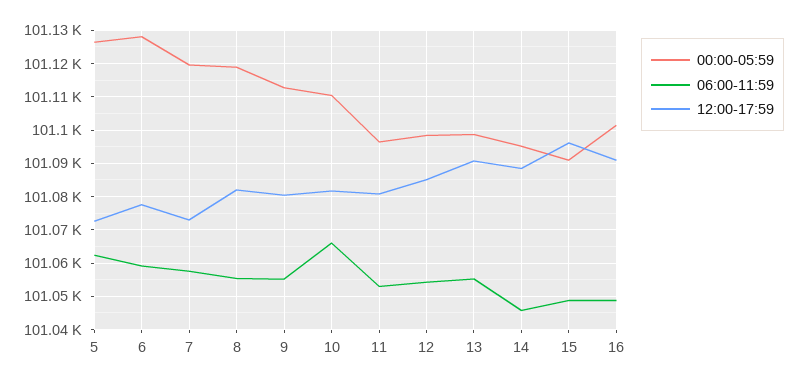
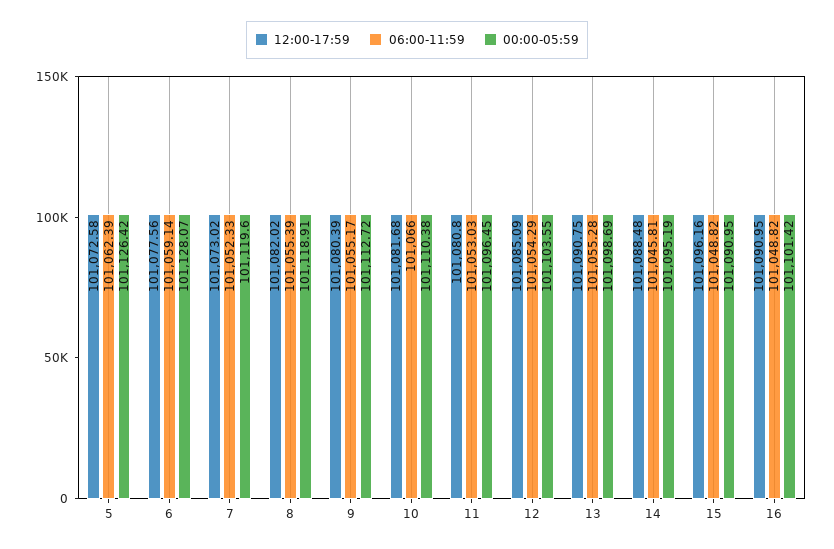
  {
    "00:00-05:59": {
      "5": 101126.42,
      "6": 101128.07,
      "7": 101119.6,
      "8": 101118.91,
      "9": 101112.72,
      "10": 101110.38,
      "11": 101096.45,
-     "12": 101098,
+     "12": 101103.55,
      "13": 101098.69,
      "14": 101095.19,
      "15": 101090.95,
      "16": 101101.42
    },
    "06:00-11:59": {
      "5": 101062.39,
      "6": 101059.14,
-     "7": 101058,
+     "7": 101052.33,
      "8": 101055.39,
      "9": 101055.17,
      "10": 101066,
      "11": 101053.03,
      "12": 101054.29,
      "13": 101055.28,
      "14": 101045.81,
      "15": 101048.82,
      "16": 101048.82
    },
    "12:00-17:59": {
      "5": 101072.58,
      "6": 101077.56,
      "7": 101073.02,
      "8": 101082.02,
      "9": 101080.39,
      "10": 101081.68,
      "11": 101080.8,
      "12": 101085.09,
      "13": 101090.75,
      "14": 101088.48,
      "15": 101096.16,
      "16": 101090.95
    }
  }

